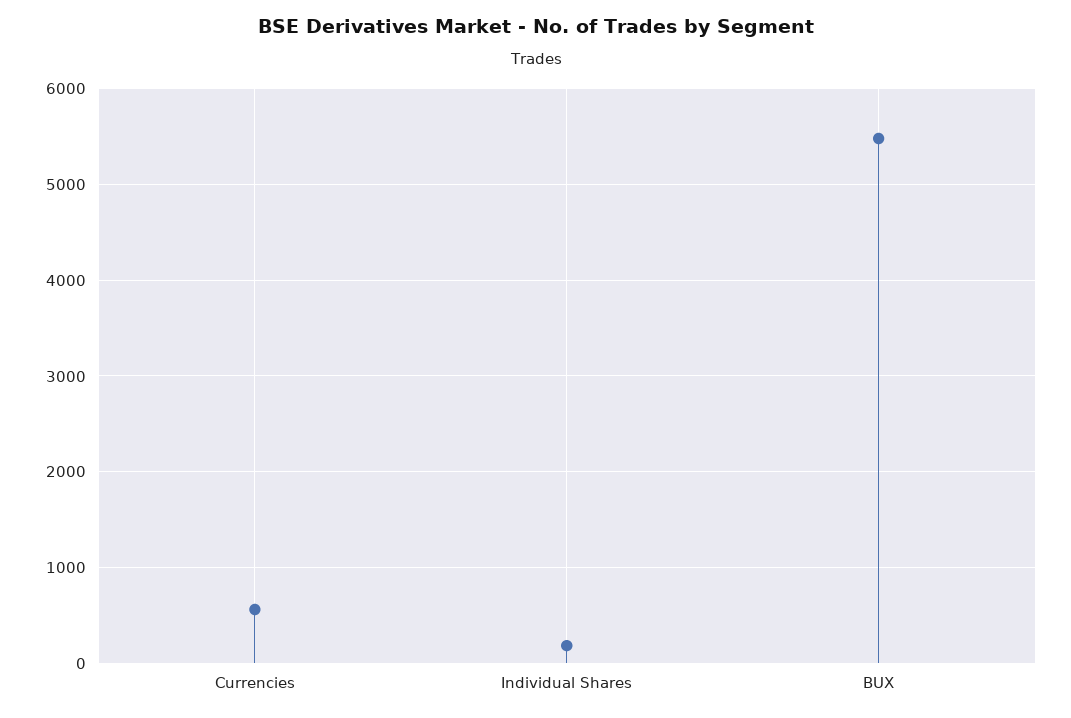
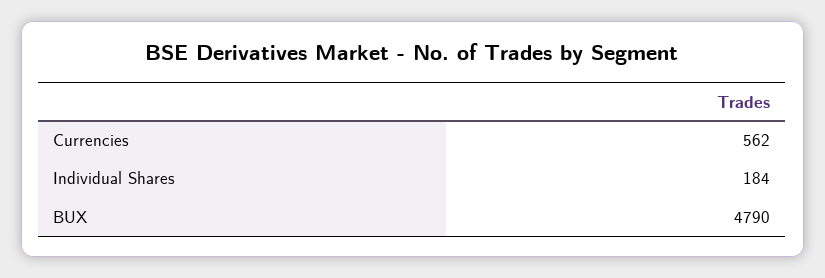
  {
    "Currencies": 562,
    "Individual Shares": 184,
-   "BUX": 5500
+   "BUX": 4790
  }

